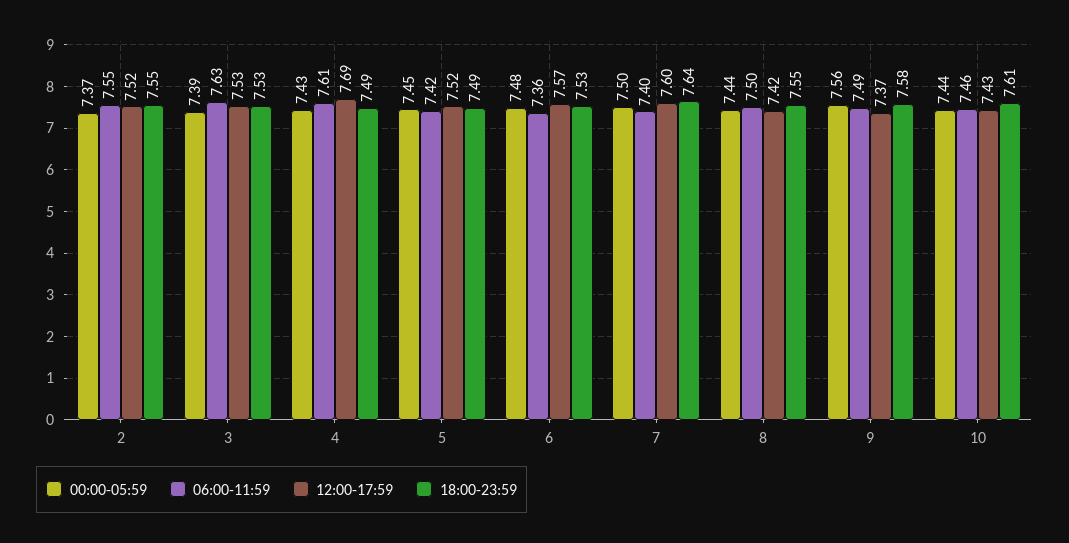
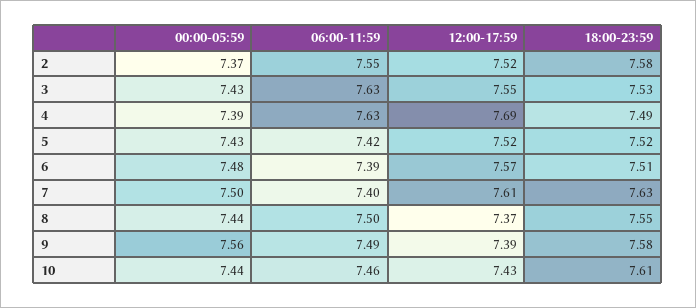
  {
    "00:00-05:59": {
      "2": 7.37,
-     "3": 7.39,
+     "3": 7.43,
-     "4": 7.43,
+     "4": 7.39,
-     "5": 7.45,
+     "5": 7.43,
      "6": 7.48,
      "7": 7.5,
      "8": 7.44,
      "9": 7.56,
      "10": 7.44
    },
    "06:00-11:59": {
      "2": 7.55,
      "3": 7.63,
-     "4": 7.61,
+     "4": 7.63,
      "5": 7.42,
-     "6": 7.36,
+     "6": 7.39,
      "7": 7.4,
      "8": 7.5,
      "9": 7.49,
      "10": 7.46
    },
    "12:00-17:59": {
      "2": 7.52,
-     "3": 7.53,
+     "3": 7.55,
      "4": 7.69,
      "5": 7.52,
      "6": 7.57,
-     "7": 7.6,
+     "7": 7.61,
-     "8": 7.42,
+     "8": 7.37,
-     "9": 7.37,
+     "9": 7.39,
      "10": 7.43
    },
    "18:00-23:59": {
-     "2": 7.55,
+     "2": 7.58,
      "3": 7.53,
      "4": 7.49,
-     "5": 7.49,
+     "5": 7.52,
-     "6": 7.53,
+     "6": 7.51,
-     "7": 7.64,
+     "7": 7.63,
      "8": 7.55,
      "9": 7.58,
      "10": 7.61
    }
  }

